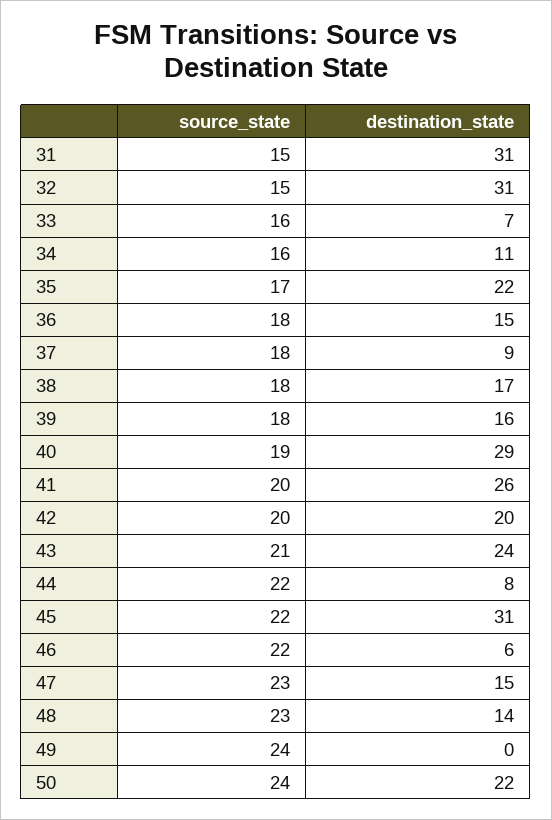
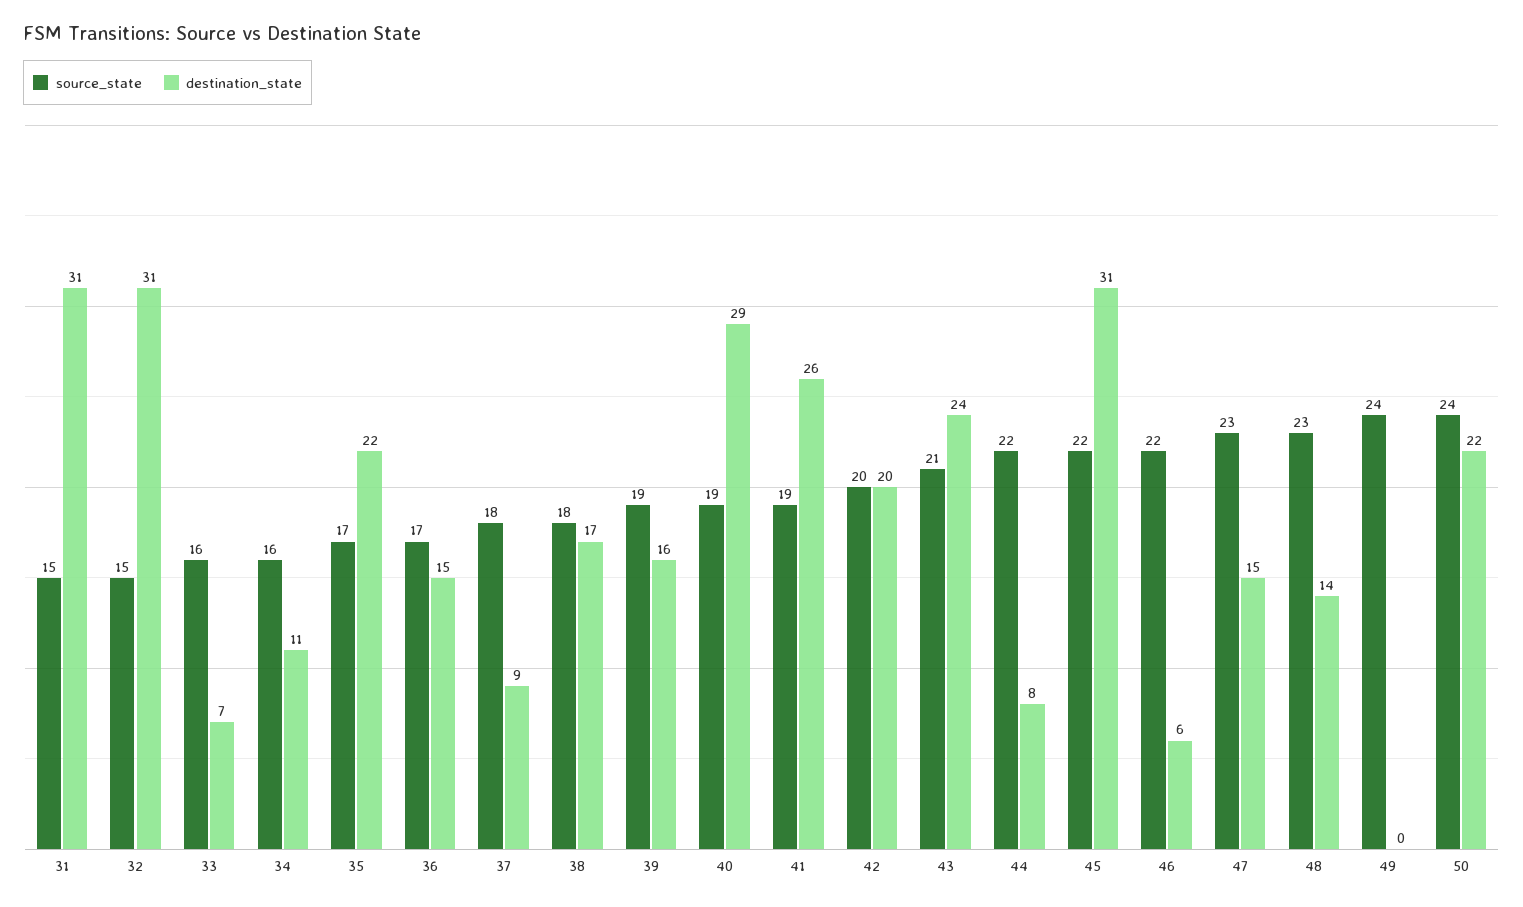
  {
    "source_state": {
      "31": 15,
      "32": 15,
      "33": 16,
      "34": 16,
      "35": 17,
-     "36": 18,
+     "36": 17,
      "37": 18,
      "38": 18,
-     "39": 18,
+     "39": 19,
      "40": 19,
-     "41": 20,
+     "41": 19,
      "42": 20,
      "43": 21,
      "44": 22,
      "45": 22,
      "46": 22,
      "47": 23,
      "48": 23,
      "49": 24,
      "50": 24
    },
    "destination_state": {
      "31": 31,
      "32": 31,
      "33": 7,
      "34": 11,
      "35": 22,
      "36": 15,
      "37": 9,
      "38": 17,
      "39": 16,
      "40": 29,
      "41": 26,
      "42": 20,
      "43": 24,
      "44": 8,
      "45": 31,
      "46": 6,
      "47": 15,
      "48": 14,
      "49": 0,
      "50": 22
    }
  }

